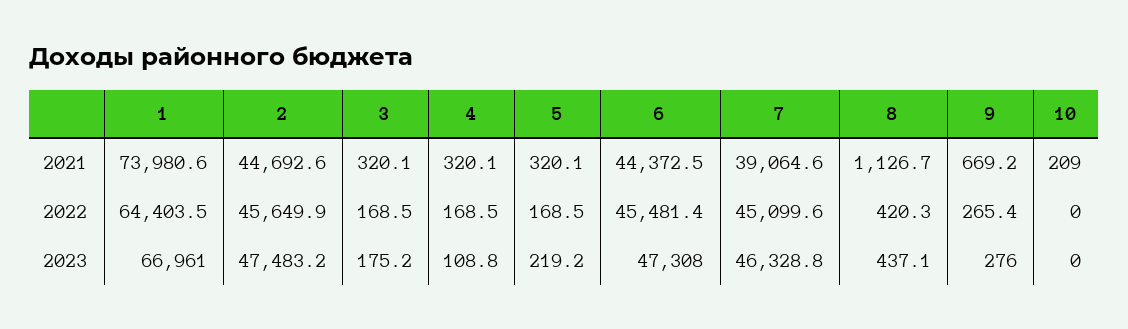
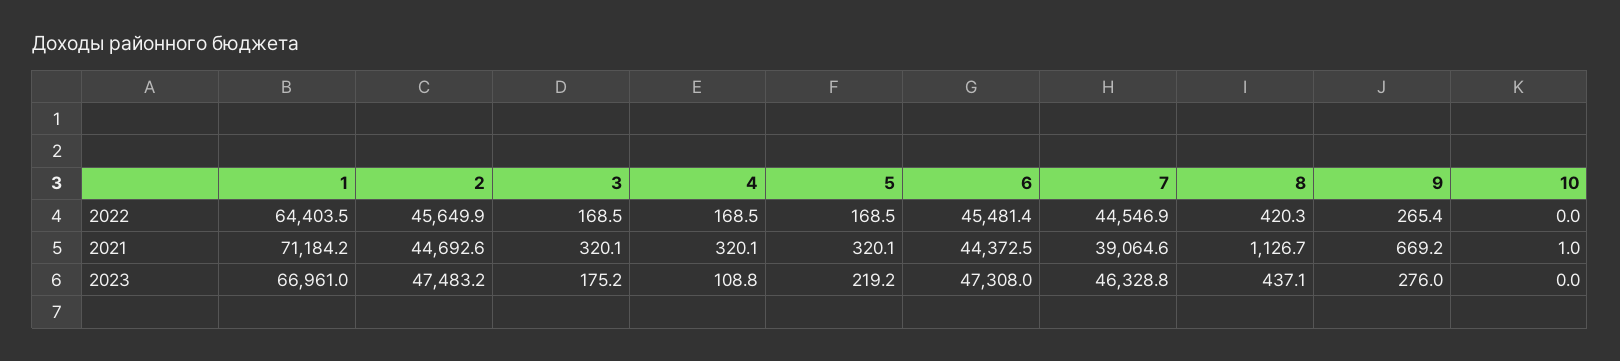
  {
    "1": {
-     "2021": 73980.6,
+     "2021": 71184.2,
      "2022": 64403.5,
      "2023": 66961
    },
    "2": {
      "2021": 44692.6,
      "2022": 45649.9,
      "2023": 47483.2
    },
    "3": {
      "2021": 320.1,
      "2022": 168.5,
      "2023": 175.2
    },
    "4": {
      "2021": 320.1,
      "2022": 168.5,
      "2023": 108.8
    },
    "5": {
      "2021": 320.1,
      "2022": 168.5,
      "2023": 219.2
    },
    "6": {
      "2021": 44372.5,
      "2022": 45481.4,
      "2023": 47308
    },
    "7": {
      "2021": 39064.6,
-     "2022": 45099.6,
+     "2022": 44546.9,
      "2023": 46328.8
    },
    "8": {
      "2021": 1126.7,
      "2022": 420.3,
      "2023": 437.1
    },
    "9": {
      "2021": 669.2,
      "2022": 265.4,
      "2023": 276
    },
    "10": {
-     "2021": 209,
+     "2021": 1,
      "2022": 0,
      "2023": 0
    }
  }

